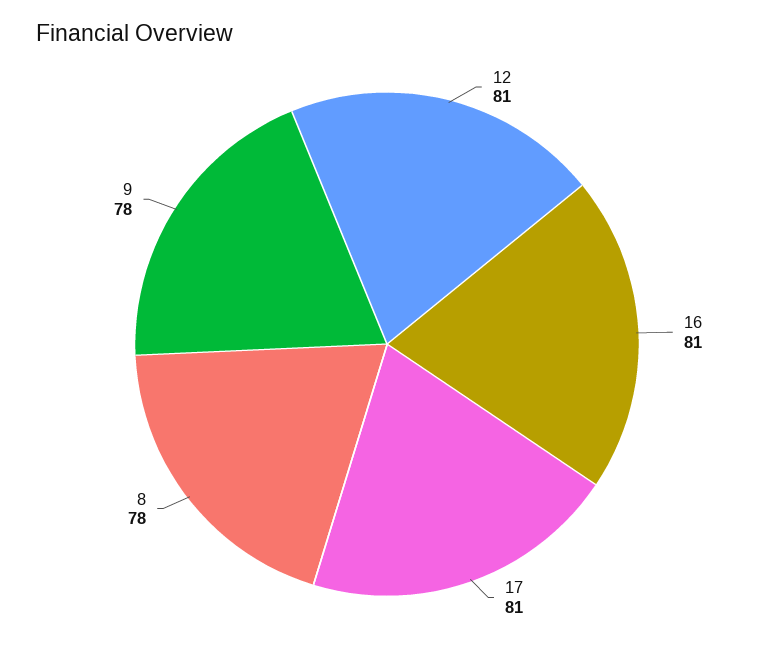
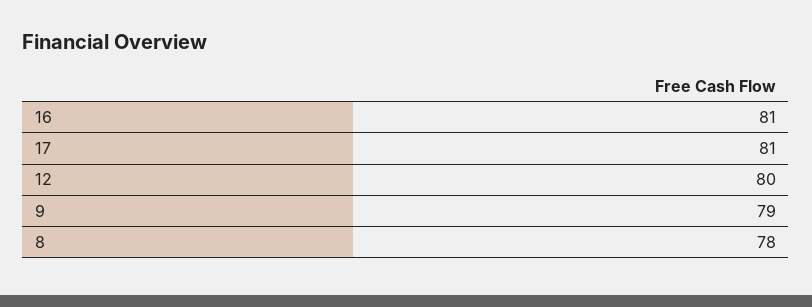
  {
-   "12": 81,
+   "12": 80,
    "16": 81,
    "17": 81,
    "8": 78,
-   "9": 78
+   "9": 79
  }

